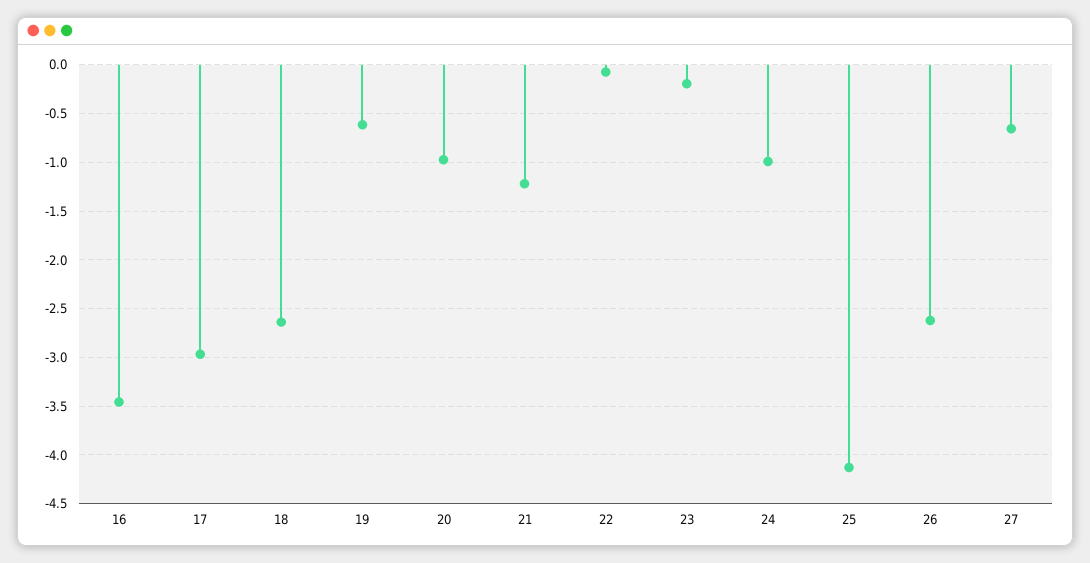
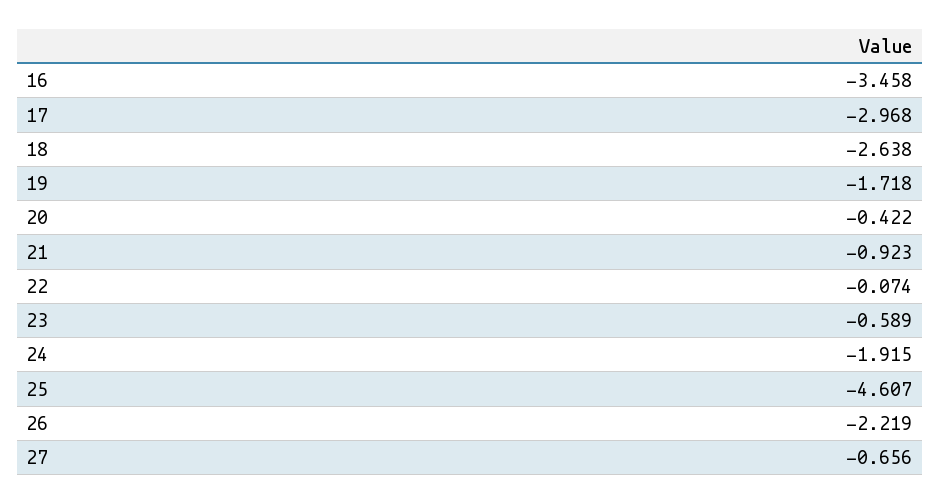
  {
    "16": -3.458,
    "17": -2.968,
    "18": -2.638,
-   "19": -0.6,
+   "19": -1.718,
-   "20": -1,
+   "20": -0.422,
-   "21": -1.2,
+   "21": -0.923,
    "22": -0.074,
-   "23": -0.2,
+   "23": -0.589,
-   "24": -1,
+   "24": -1.915,
-   "25": -4.1,
+   "25": -4.607,
-   "26": -2.6,
+   "26": -2.219,
    "27": -0.656
  }

